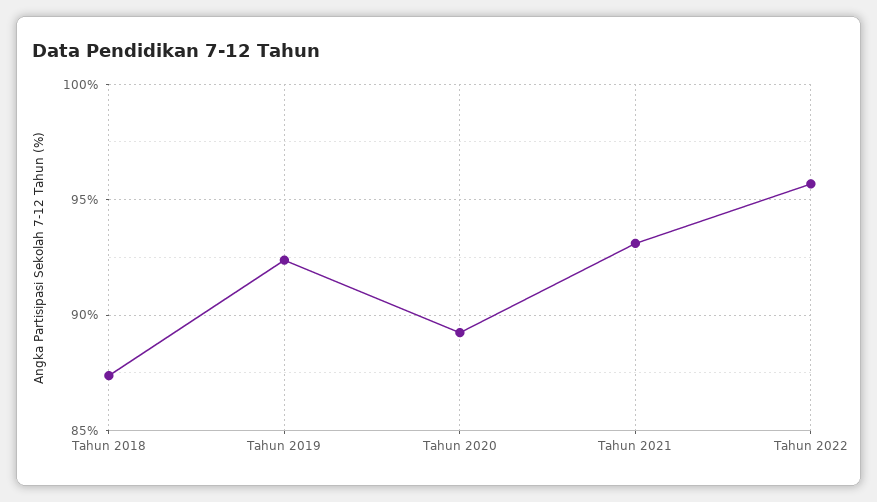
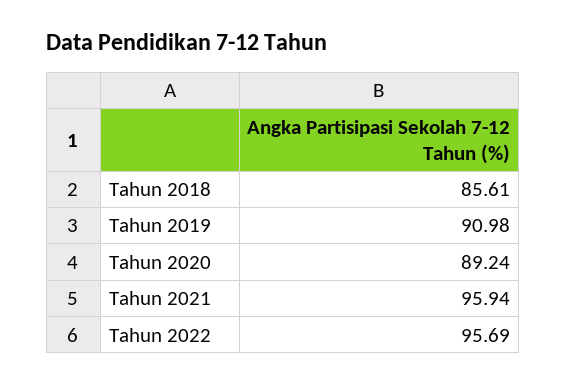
  {
-   "Tahun 2018": 87.5,
+   "Tahun 2018": 85.61,
-   "Tahun 2019": 92.5,
+   "Tahun 2019": 90.98,
    "Tahun 2020": 89.24,
-   "Tahun 2021": 93,
+   "Tahun 2021": 95.94,
    "Tahun 2022": 95.69
  }

